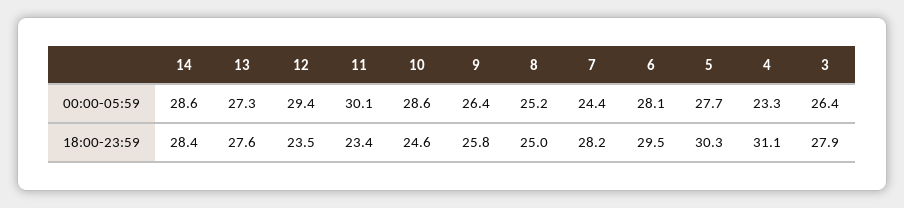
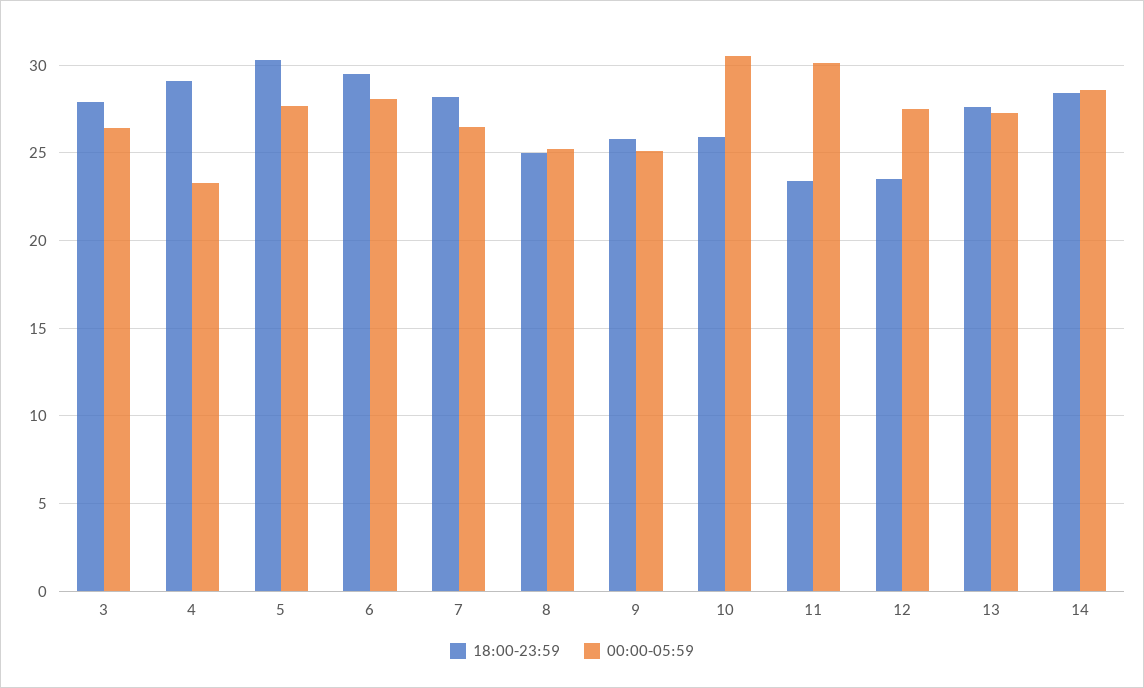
  {
    "00:00-05:59": {
      "14": 28.6,
      "13": 27.3,
-     "12": 29.4,
+     "12": 27.5,
      "11": 30.1,
-     "10": 28.6,
+     "10": 30.5,
-     "9": 26.4,
+     "9": 25,
      "8": 25.2,
-     "7": 24.4,
+     "7": 26.5,
      "6": 28.1,
      "5": 27.7,
      "4": 23.3,
      "3": 26.4
    },
    "18:00-23:59": {
      "14": 28.4,
      "13": 27.6,
      "12": 23.5,
      "11": 23.4,
-     "10": 24.6,
+     "10": 26,
      "9": 25.8,
      "8": 25,
      "7": 28.2,
      "6": 29.5,
      "5": 30.3,
-     "4": 31.1,
+     "4": 29,
      "3": 27.9
    }
  }

